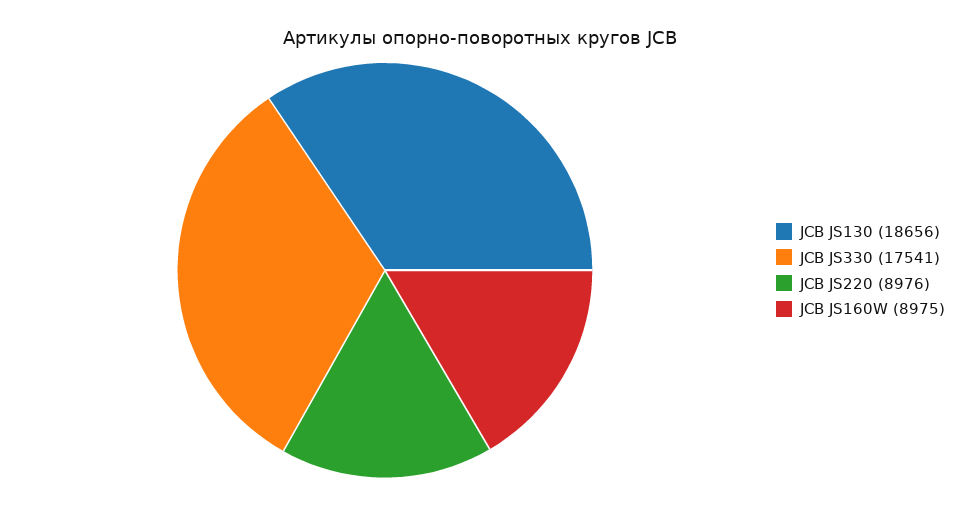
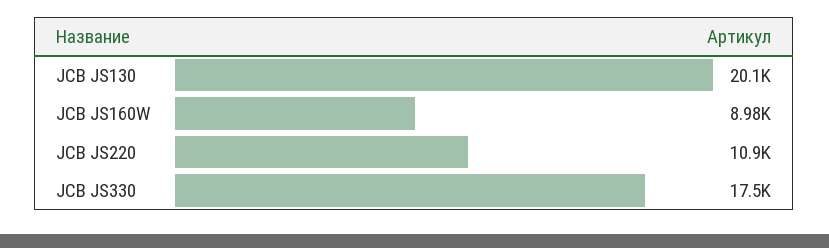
  {
-   "JCB JS130": 18656,
+   "JCB JS130": 20100,
    "JCB JS330": 17541,
-   "JCB JS220": 8976,
+   "JCB JS220": 10900,
    "JCB JS160W": 8975
  }

